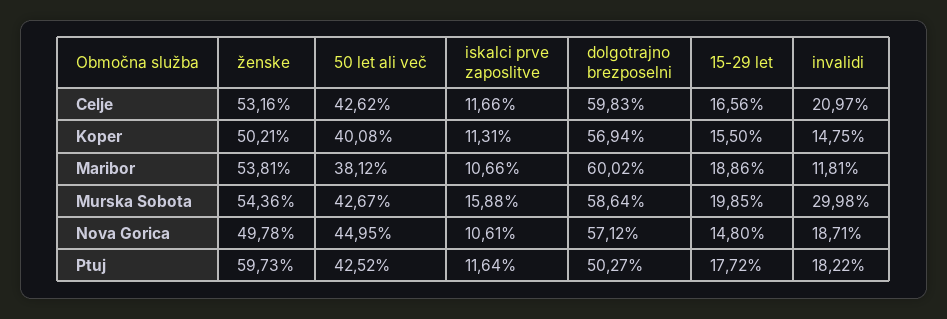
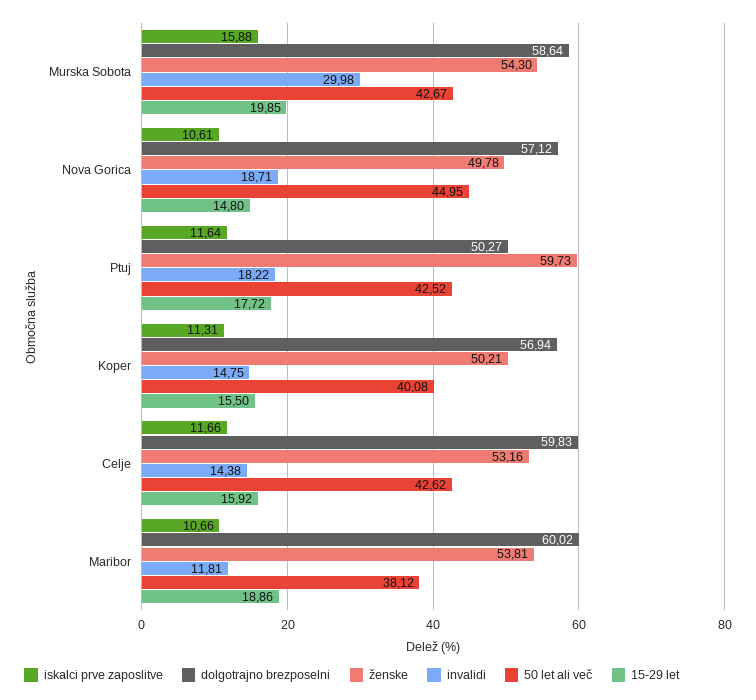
  {
    "ženske": {
      "Celje": 53.16,
      "Koper": 50.21,
      "Maribor": 53.81,
-     "Murska Sobota": 54.36,
+     "Murska Sobota": 54.3,
      "Nova Gorica": 49.78,
      "Ptuj": 59.73
    },
    "50 let ali več": {
      "Celje": 42.62,
      "Koper": 40.08,
      "Maribor": 38.12,
      "Murska Sobota": 42.67,
      "Nova Gorica": 44.95,
      "Ptuj": 42.52
    },
    "iskalci prve zaposlitve": {
      "Celje": 11.66,
      "Koper": 11.31,
      "Maribor": 10.66,
      "Murska Sobota": 15.88,
      "Nova Gorica": 10.61,
      "Ptuj": 11.64
    },
    "dolgotrajno brezposelni": {
      "Celje": 59.83,
      "Koper": 56.94,
      "Maribor": 60.02,
      "Murska Sobota": 58.64,
      "Nova Gorica": 57.12,
      "Ptuj": 50.27
    },
    "15-29 let": {
-     "Celje": 16.56,
+     "Celje": 15.92,
      "Koper": 15.5,
      "Maribor": 18.86,
      "Murska Sobota": 19.85,
      "Nova Gorica": 14.8,
      "Ptuj": 17.72
    },
    "invalidi": {
-     "Celje": 20.97,
+     "Celje": 14.38,
      "Koper": 14.75,
      "Maribor": 11.81,
      "Murska Sobota": 29.98,
      "Nova Gorica": 18.71,
      "Ptuj": 18.22
    }
  }

